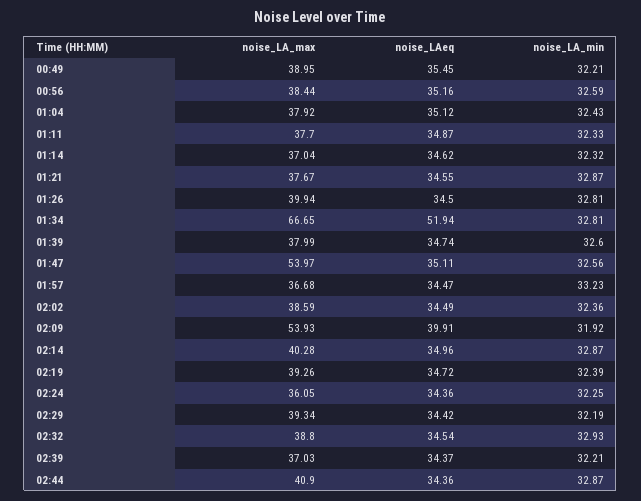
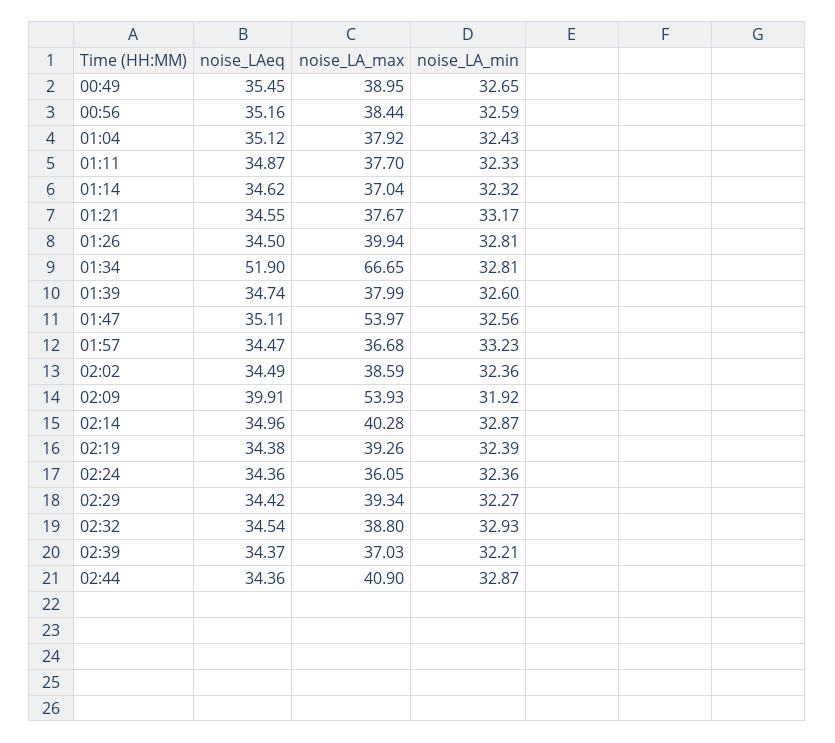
  {
    "noise_LA_max": {
      "00:49": 38.95,
      "00:56": 38.44,
      "01:04": 37.92,
      "01:11": 37.7,
      "01:14": 37.04,
      "01:21": 37.67,
      "01:26": 39.94,
      "01:34": 66.65,
      "01:39": 37.99,
      "01:47": 53.97,
      "01:57": 36.68,
      "02:02": 38.59,
      "02:09": 53.93,
      "02:14": 40.28,
      "02:19": 39.26,
      "02:24": 36.05,
      "02:29": 39.34,
      "02:32": 38.8,
      "02:39": 37.03,
      "02:44": 40.9
    },
    "noise_LAeq": {
      "00:49": 35.45,
      "00:56": 35.16,
      "01:04": 35.12,
      "01:11": 34.87,
      "01:14": 34.62,
      "01:21": 34.55,
      "01:26": 34.5,
-     "01:34": 51.94,
+     "01:34": 51.9,
      "01:39": 34.74,
      "01:47": 35.11,
      "01:57": 34.47,
      "02:02": 34.49,
      "02:09": 39.91,
      "02:14": 34.96,
-     "02:19": 34.72,
+     "02:19": 34.38,
      "02:24": 34.36,
      "02:29": 34.42,
      "02:32": 34.54,
      "02:39": 34.37,
      "02:44": 34.36
    },
    "noise_LA_min": {
-     "00:49": 32.21,
+     "00:49": 32.65,
      "00:56": 32.59,
      "01:04": 32.43,
      "01:11": 32.33,
      "01:14": 32.32,
-     "01:21": 32.87,
+     "01:21": 33.17,
      "01:26": 32.81,
      "01:34": 32.81,
      "01:39": 32.6,
      "01:47": 32.56,
      "01:57": 33.23,
      "02:02": 32.36,
      "02:09": 31.92,
      "02:14": 32.87,
      "02:19": 32.39,
-     "02:24": 32.25,
+     "02:24": 32.36,
-     "02:29": 32.19,
+     "02:29": 32.27,
      "02:32": 32.93,
      "02:39": 32.21,
      "02:44": 32.87
    }
  }

